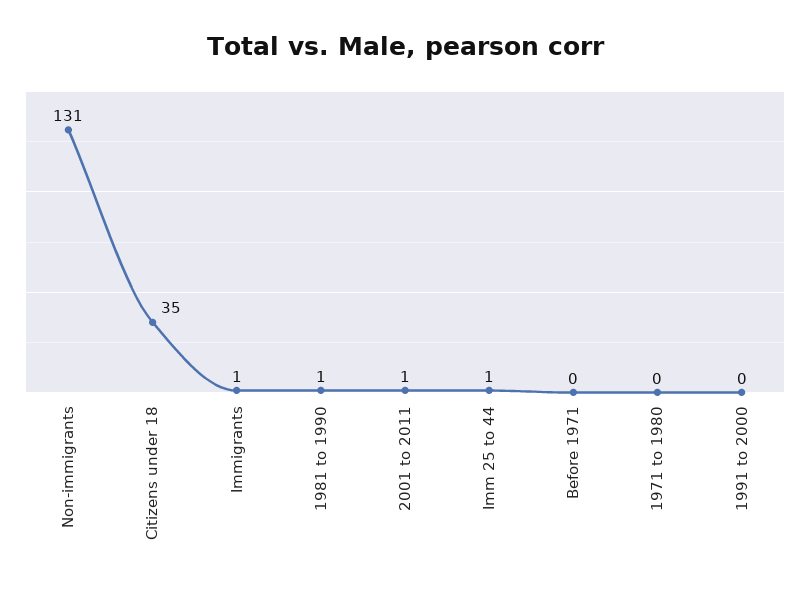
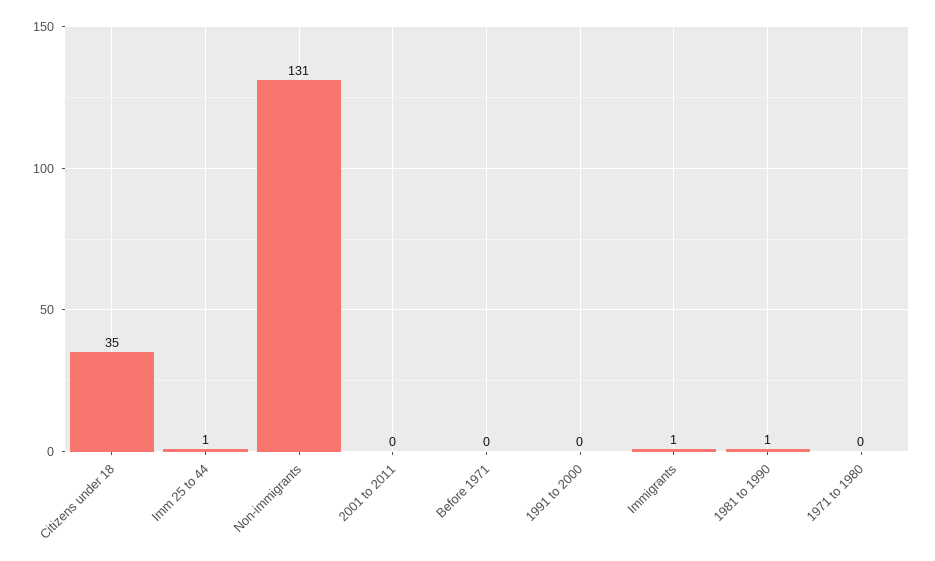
  {
    "Non-immigrants": 131,
    "Citizens under 18": 35,
    "Immigrants": 1,
    "1981 to 1990": 1,
-   "2001 to 2011": 1,
+   "2001 to 2011": 0,
    "Imm 25 to 44": 1,
    "Before 1971": 0,
    "1971 to 1980": 0,
    "1991 to 2000": 0
  }

